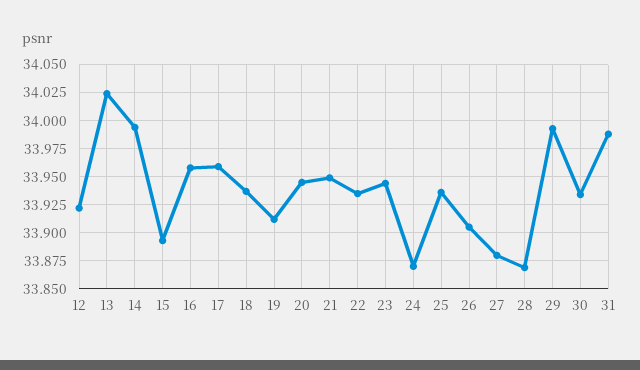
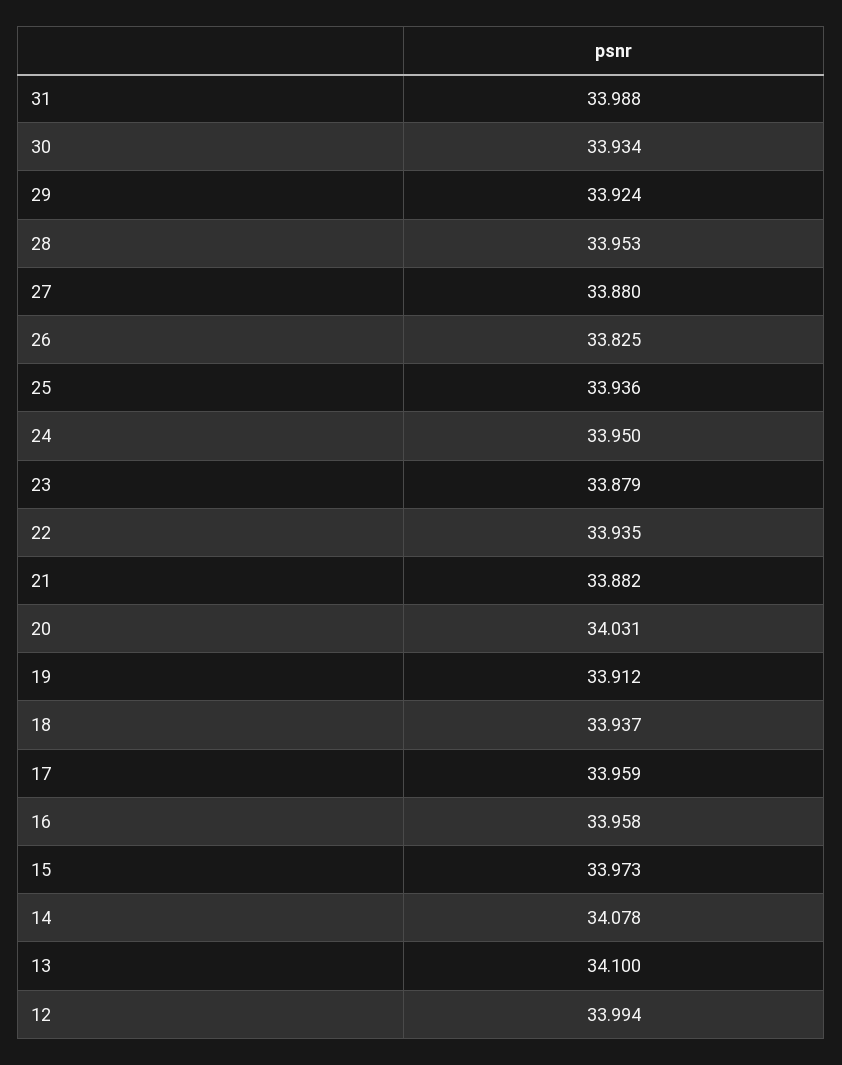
  {
-   "12": 33.925,
+   "12": 33.994,
-   "13": 34.025,
+   "13": 34.1,
-   "14": 34,
+   "14": 34.078,
-   "15": 33.9,
+   "15": 33.973,
    "16": 33.958,
    "17": 33.959,
    "18": 33.937,
    "19": 33.912,
-   "20": 33.95,
+   "20": 34.031,
-   "21": 33.95,
+   "21": 33.882,
    "22": 33.935,
-   "23": 33.95,
+   "23": 33.879,
-   "24": 33.875,
+   "24": 33.95,
    "25": 33.936,
-   "26": 33.9,
+   "26": 33.825,
    "27": 33.88,
-   "28": 33.875,
+   "28": 33.953,
-   "29": 34,
+   "29": 33.924,
    "30": 33.934,
    "31": 33.988
  }

